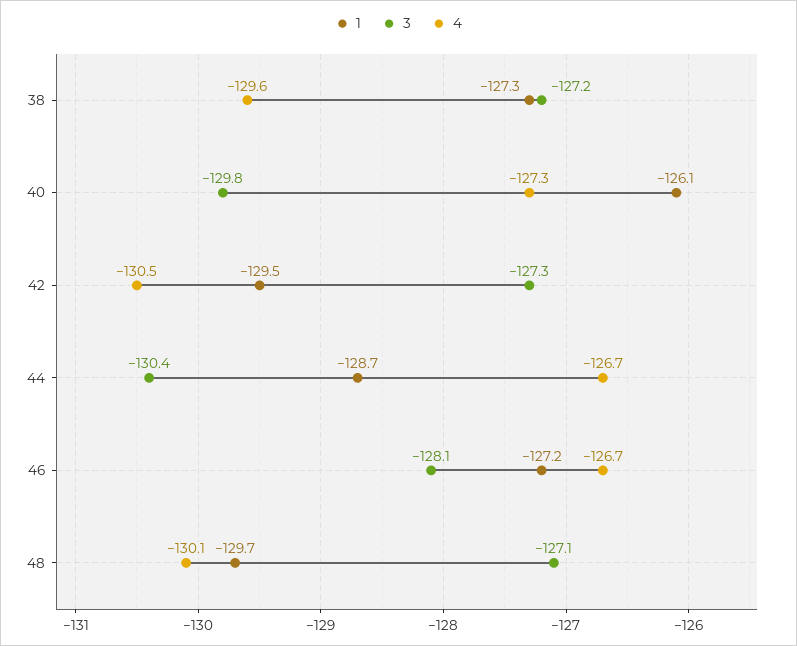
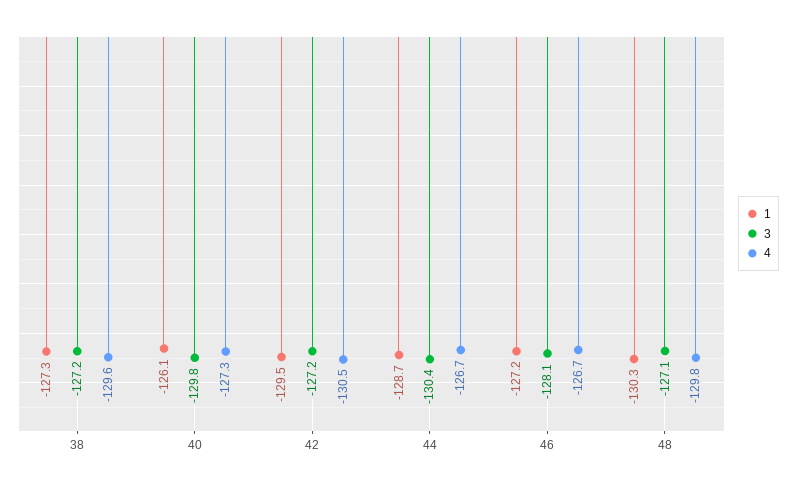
  {
    "1": {
      "38": -127.3,
      "40": -126.1,
      "42": -129.5,
      "44": -128.7,
      "46": -127.2,
-     "48": -129.7
+     "48": -130.3
    },
    "3": {
      "38": -127.2,
      "40": -129.8,
-     "42": -127.3,
+     "42": -127.2,
      "44": -130.4,
      "46": -128.1,
      "48": -127.1
    },
    "4": {
      "38": -129.6,
      "40": -127.3,
      "42": -130.5,
      "44": -126.7,
      "46": -126.7,
-     "48": -130.1
+     "48": -129.8
    }
  }

